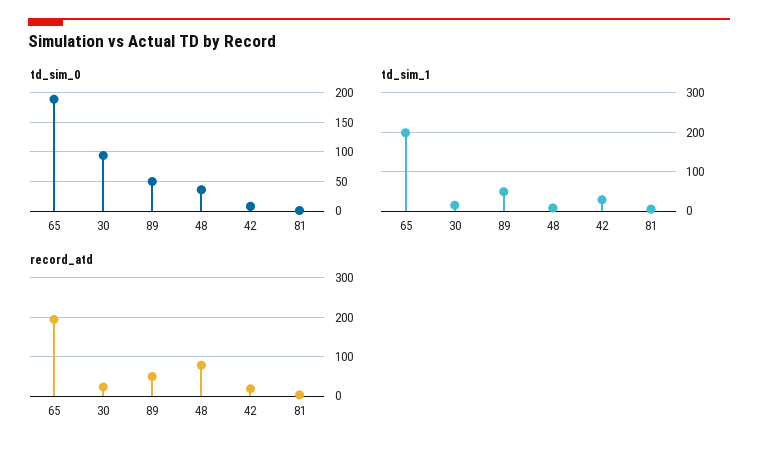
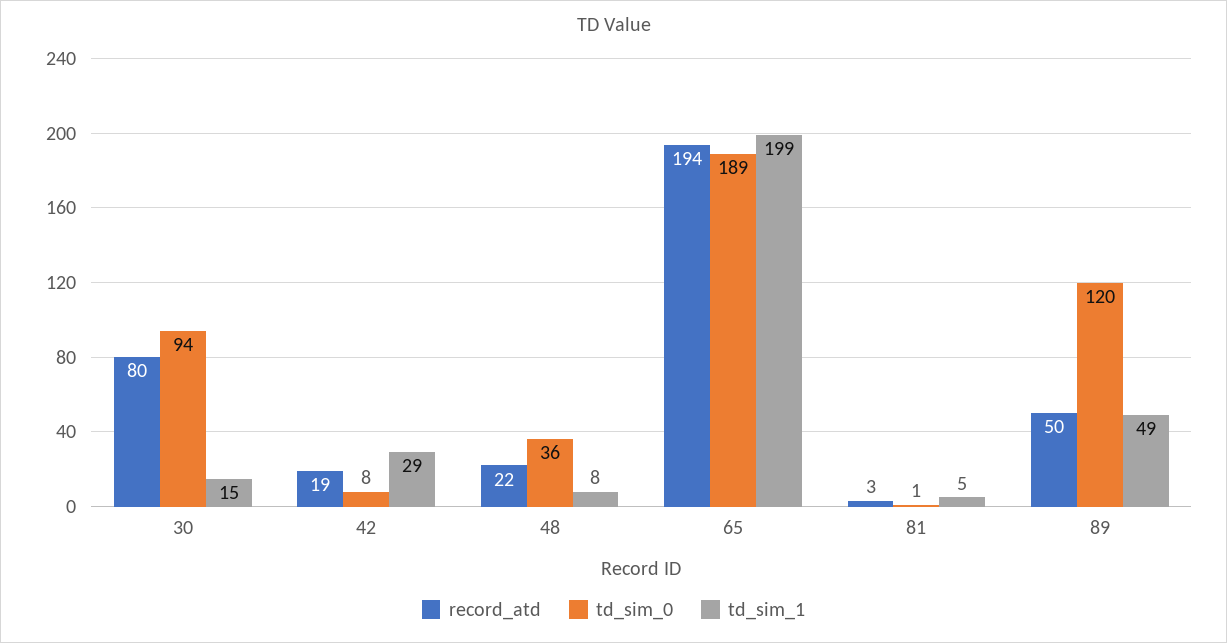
  {
    "td_sim_0": {
      "65": 189,
      "30": 94,
-     "89": 50,
+     "89": 120,
      "48": 36,
      "42": 8,
      "81": 1
    },
    "td_sim_1": {
      "65": 199,
      "30": 15,
      "89": 49,
      "48": 8,
      "42": 29,
      "81": 5
    },
    "record_atd": {
      "65": 194,
-     "30": 20,
+     "30": 80,
      "89": 50,
-     "48": 80,
+     "48": 22,
      "42": 19,
      "81": 3
    }
  }

